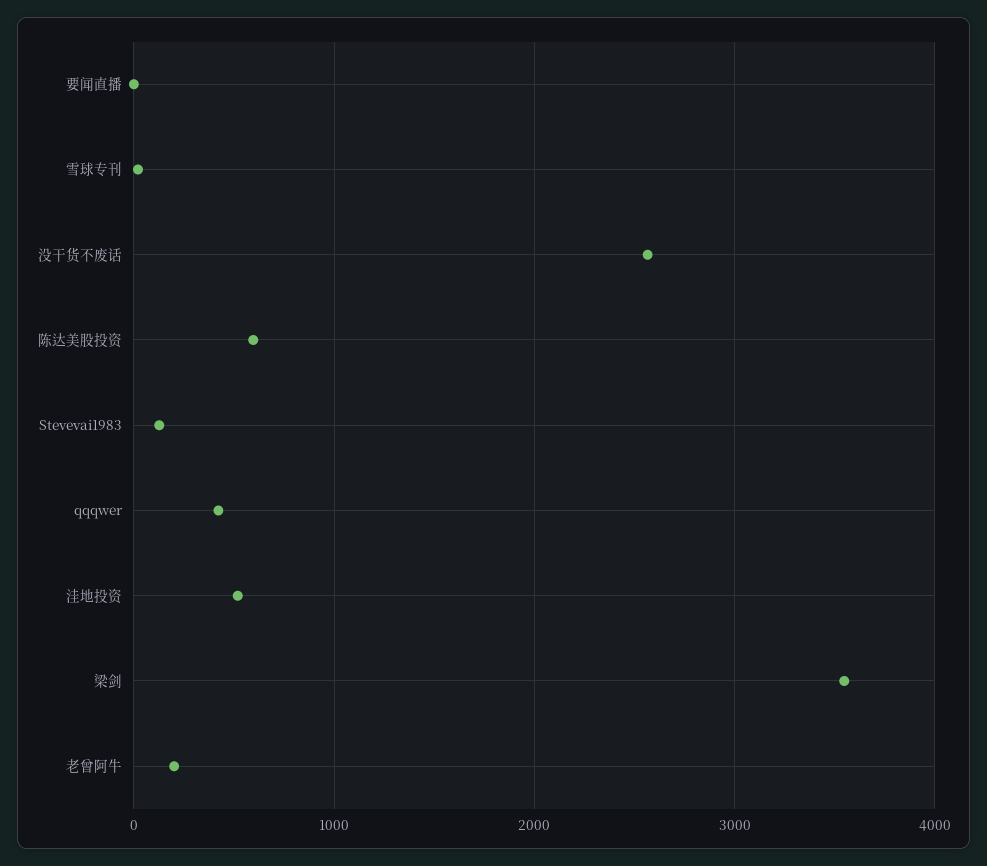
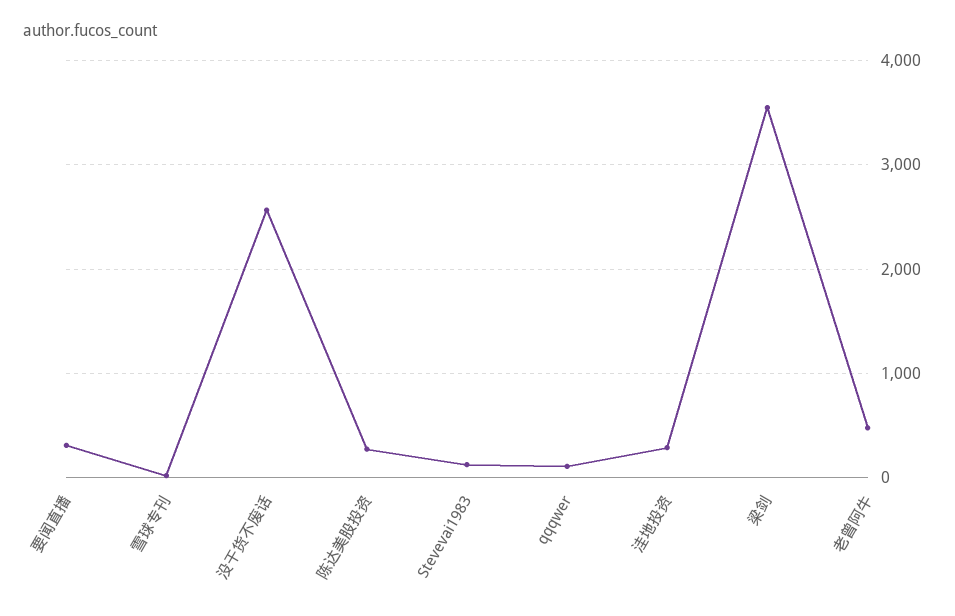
  {
-   "要闻直播": 0,
+   "要闻直播": 300,
    "雪球专刊": 0,
    "没干货不废话": 2600,
-   "陈达美股投资": 600,
+   "陈达美股投资": 300,
    "Stevevai1983": 100,
-   "qqqwer": 400,
+   "qqqwer": 100,
-   "洼地投资": 500,
+   "洼地投资": 300,
    "梁剑": 3500,
-   "老曾阿牛": 200
+   "老曾阿牛": 500
  }

